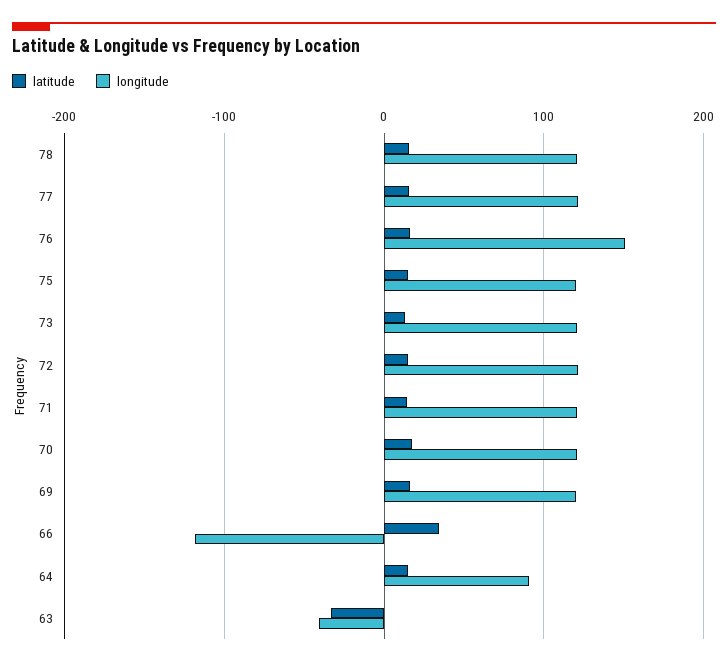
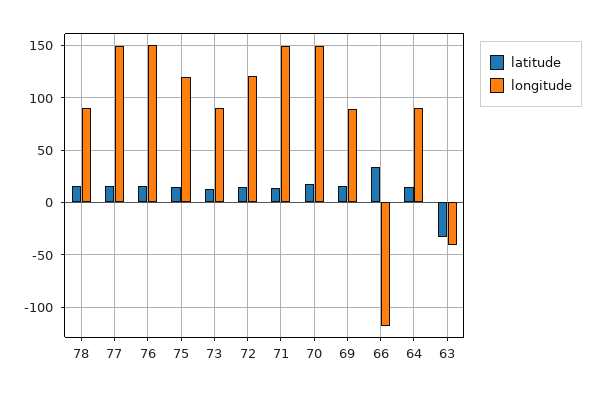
  {
    "latitude": {
      "78": 20,
      "77": 20,
      "76": 20,
      "75": 20,
      "73": 10,
      "72": 10,
      "71": 10,
      "70": 20,
      "69": 20,
      "66": 30,
      "64": 10,
      "63": -30
    },
    "longitude": {
-     "78": 120,
+     "78": 90,
-     "77": 120,
+     "77": 150,
      "76": 150,
      "75": 120,
-     "73": 120,
+     "73": 90,
      "72": 120,
-     "71": 120,
+     "71": 150,
-     "70": 120,
+     "70": 150,
-     "69": 120,
+     "69": 90,
      "66": -120,
      "64": 90,
      "63": -40
    }
  }

